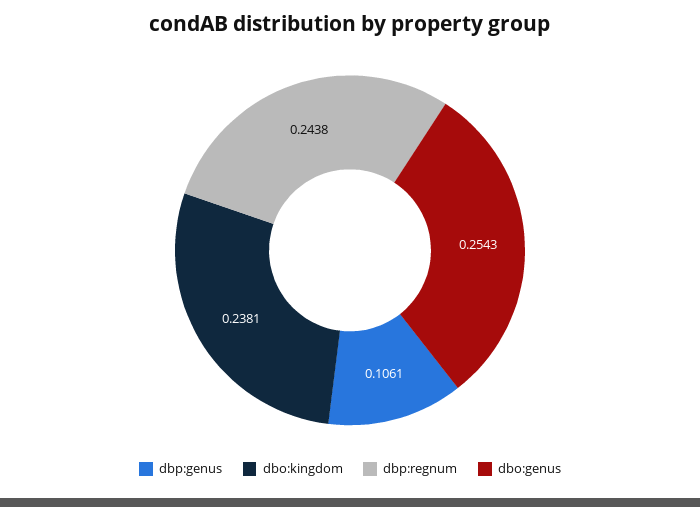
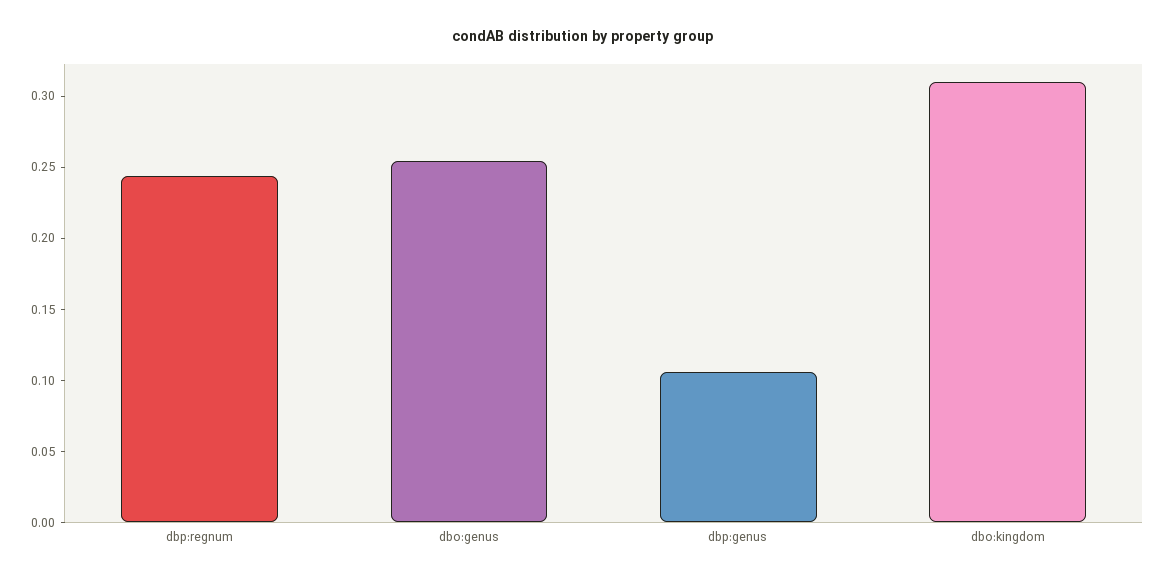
  {
    "dbp:genus": 0.1061,
-   "dbo:kingdom": 0.2381,
+   "dbo:kingdom": 0.31,
    "dbp:regnum": 0.2438,
    "dbo:genus": 0.2543
  }

